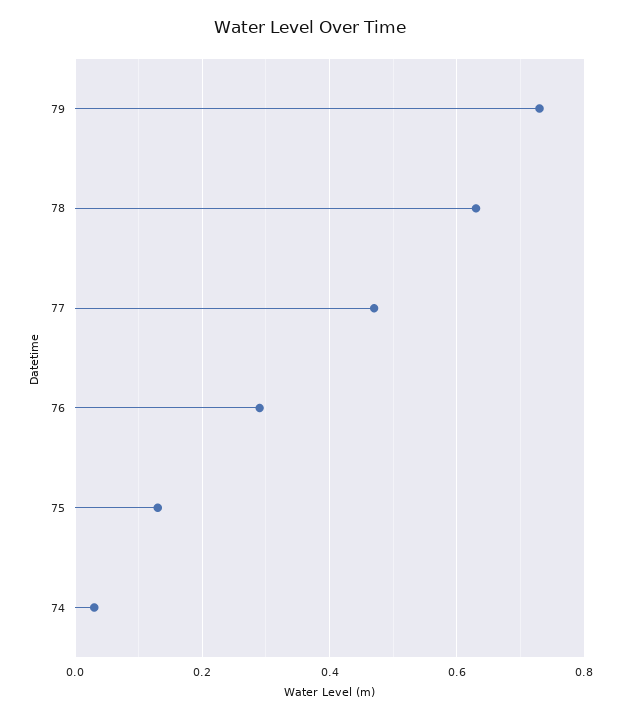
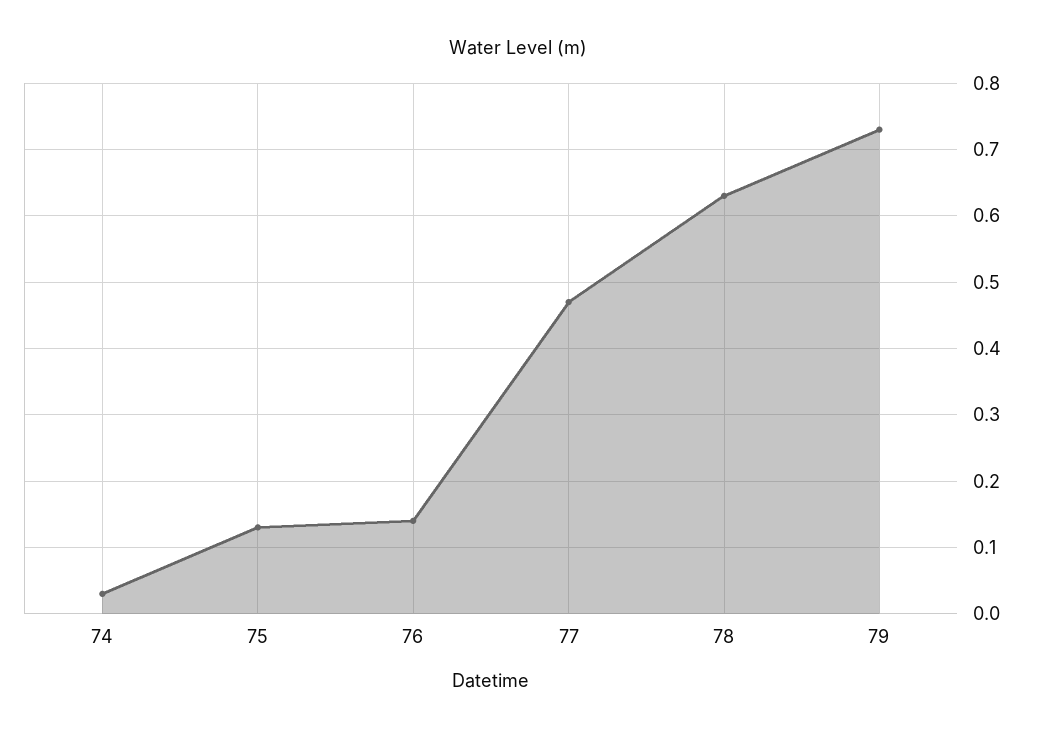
  {
    "79": 0.73,
    "78": 0.63,
    "77": 0.47,
-   "76": 0.3,
+   "76": 0.14,
    "75": 0.13,
    "74": 0.03
  }

